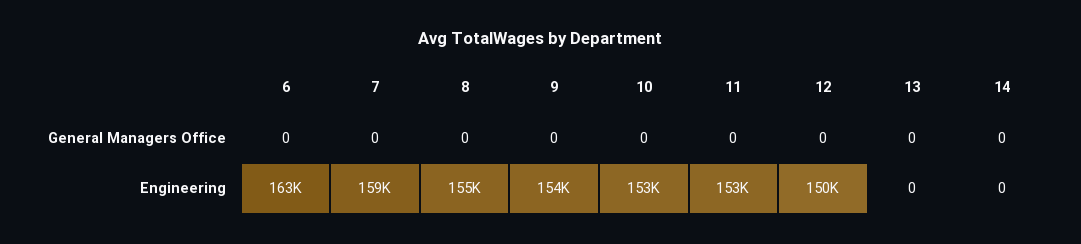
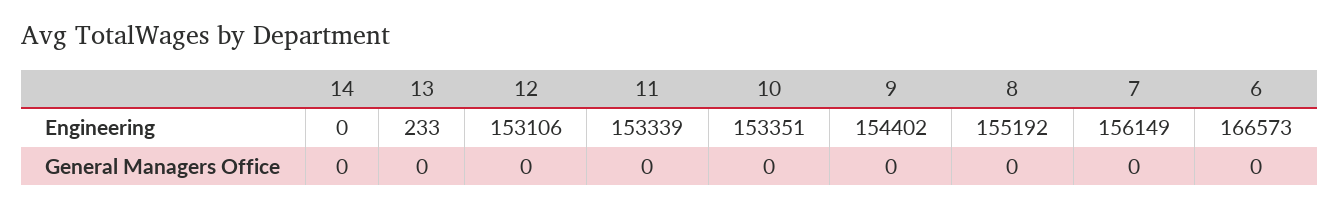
  {
    "6": {
      "General Managers Office": 0,
-     "Engineering": 163000
+     "Engineering": 166573
    },
    "7": {
      "General Managers Office": 0,
-     "Engineering": 159000
+     "Engineering": 156149
    },
    "8": {
      "General Managers Office": 0,
      "Engineering": 155192
    },
    "9": {
      "General Managers Office": 0,
      "Engineering": 154402
    },
    "10": {
      "General Managers Office": 0,
      "Engineering": 153351
    },
    "11": {
      "General Managers Office": 0,
      "Engineering": 153339
    },
    "12": {
      "General Managers Office": 0,
-     "Engineering": 150000
+     "Engineering": 153106
    },
    "13": {
      "General Managers Office": 0,
-     "Engineering": 0
+     "Engineering": 233
    },
    "14": {
      "General Managers Office": 0,
      "Engineering": 0
    }
  }

